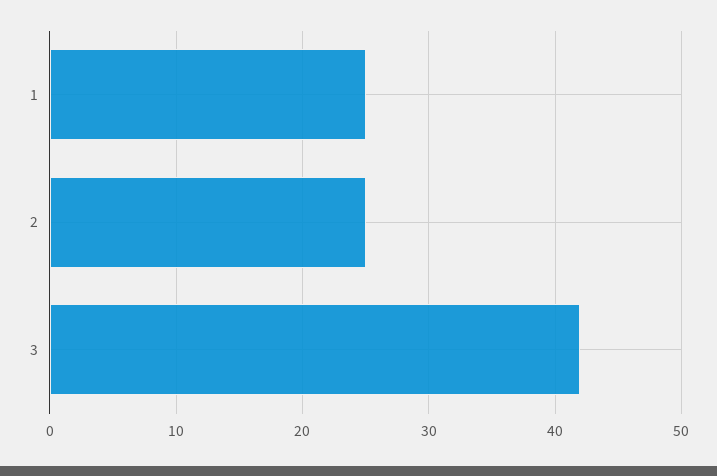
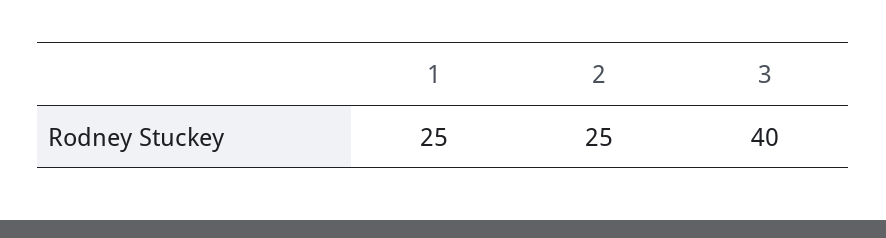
  {
    "1": 25,
    "2": 25,
-   "3": 42
+   "3": 40
  }

